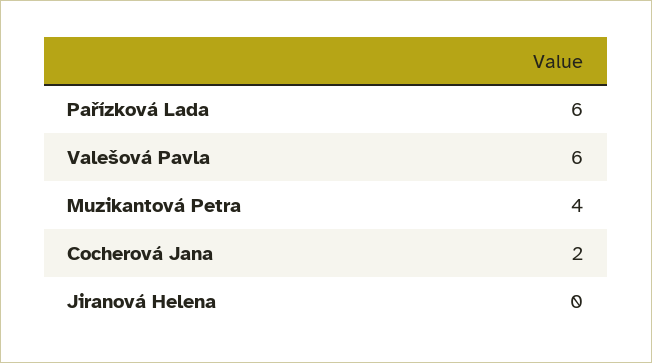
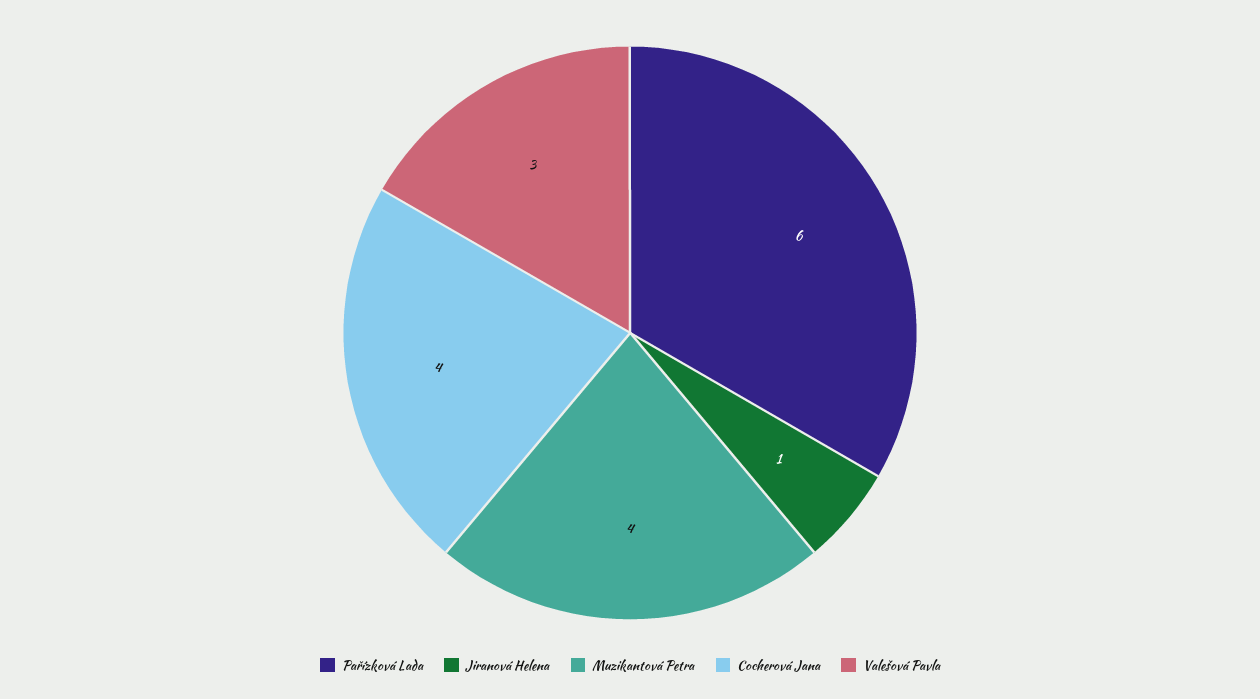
  {
    "Pařízková Lada": 6,
-   "Valešová Pavla": 6,
+   "Valešová Pavla": 3,
    "Muzikantová Petra": 4,
-   "Cocherová Jana": 2,
+   "Cocherová Jana": 4,
-   "Jiranová Helena": 0
+   "Jiranová Helena": 1
  }

